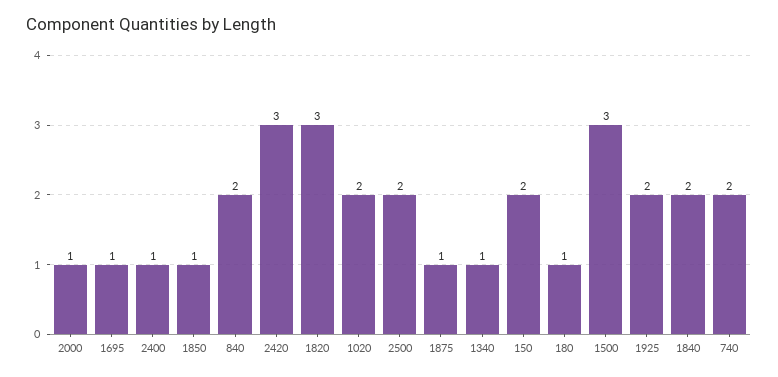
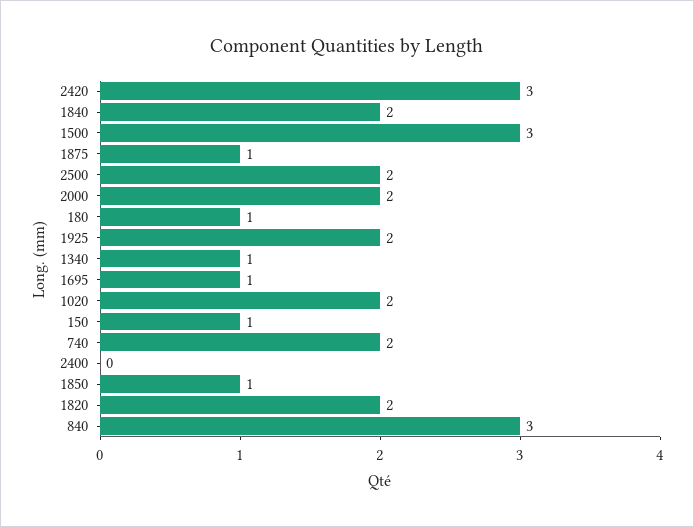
  {
-   "2000": 1,
+   "2000": 2,
    "1695": 1,
-   "2400": 1,
+   "2400": 0,
    "1850": 1,
-   "840": 2,
+   "840": 3,
    "2420": 3,
-   "1820": 3,
+   "1820": 2,
    "1020": 2,
    "2500": 2,
    "1875": 1,
    "1340": 1,
-   "150": 2,
+   "150": 1,
    "180": 1,
    "1500": 3,
    "1925": 2,
    "1840": 2,
    "740": 2
  }

